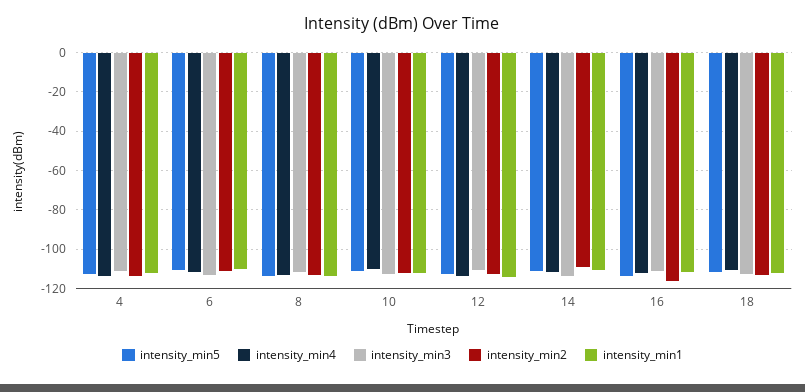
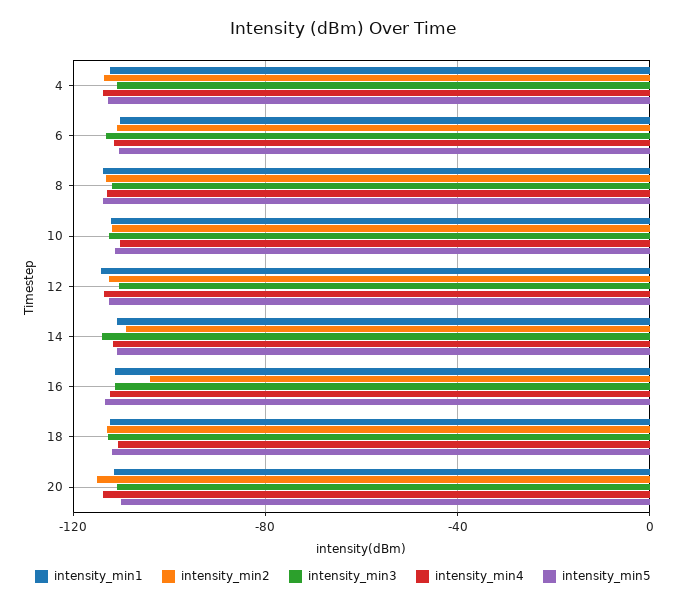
  {
    "intensity_min5": {
      "4": -115,
      "6": -110,
      "8": -115,
      "10": -110,
      "12": -115,
      "14": -110,
      "16": -115,
-     "18": -110
+     "18": -110,
+     "20": -110
    },
    "intensity_min4": {
      "4": -115,
      "6": -110,
      "8": -115,
      "10": -110,
      "12": -115,
      "14": -110,
      "16": -110,
-     "18": -110
+     "18": -110,
+     "20": -115
    },
    "intensity_min3": {
      "4": -110,
      "6": -115,
      "8": -110,
      "10": -115,
      "12": -110,
      "14": -115,
      "16": -110,
-     "18": -115
+     "18": -115,
+     "20": -110
    },
    "intensity_min2": {
      "4": -115,
      "6": -110,
      "8": -115,
      "10": -110,
      "12": -115,
      "14": -110,
-     "16": -115,
+     "16": -105,
-     "18": -115
+     "18": -115,
+     "20": -115
    },
    "intensity_min1": {
      "4": -110,
      "6": -110,
      "8": -115,
      "10": -110,
      "12": -115,
      "14": -110,
      "16": -110,
-     "18": -110
+     "18": -110,
+     "20": -110
    }
  }

